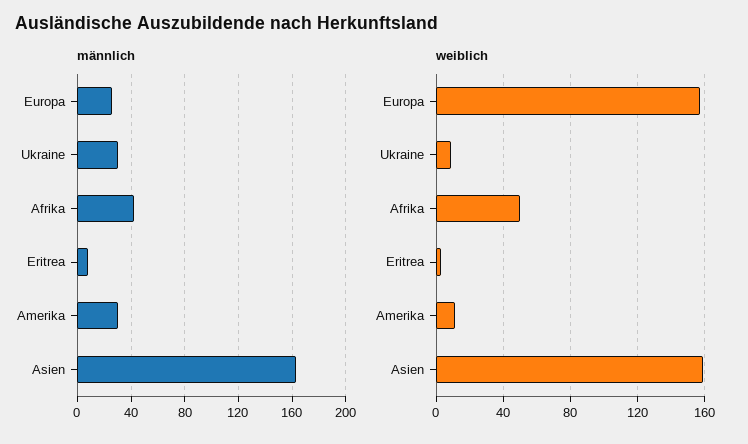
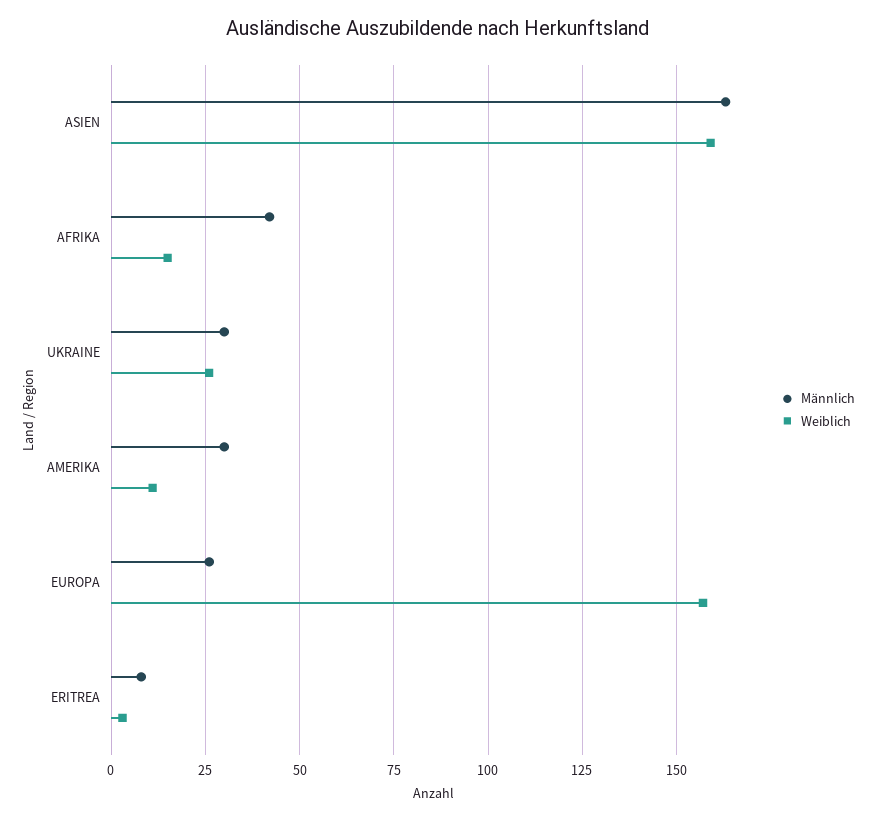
  {
    "männlich": {
      "Europa": 25,
      "Ukraine": 30,
      "Afrika": 40,
      "Eritrea": 10,
      "Amerika": 30,
      "Asien": 165
    },
    "weiblich": {
      "Europa": 155,
-     "Ukraine": 10,
+     "Ukraine": 25,
-     "Afrika": 50,
+     "Afrika": 15,
      "Eritrea": 5,
      "Amerika": 10,
      "Asien": 160
    }
  }

